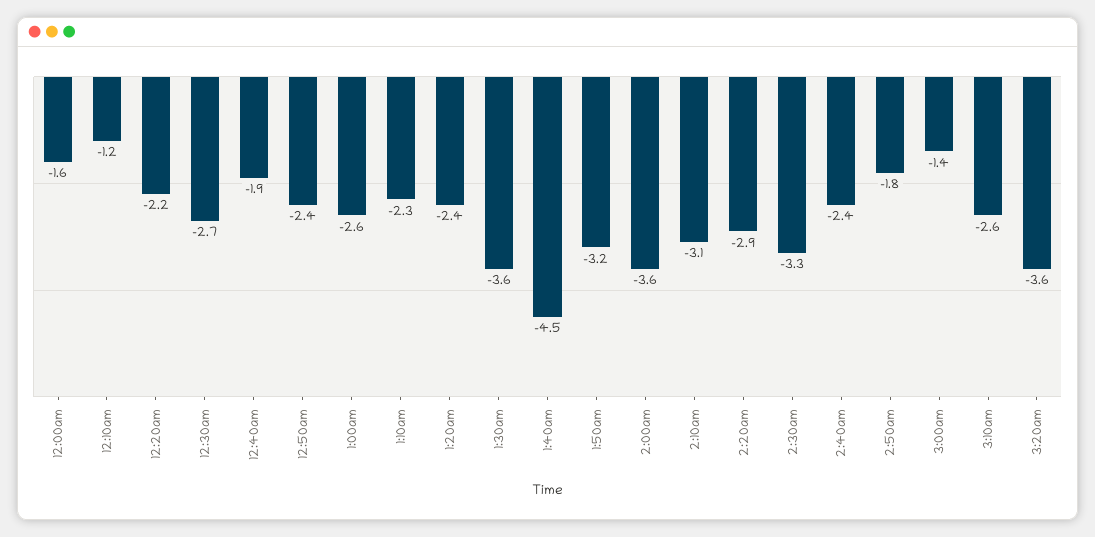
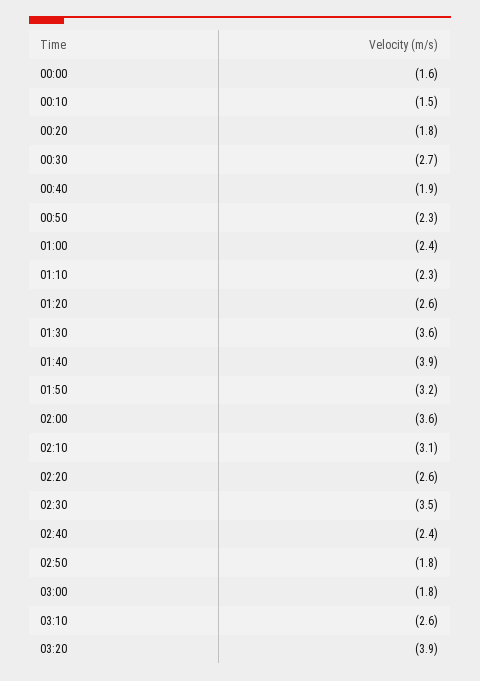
  {
    "12:00am": -1.6,
-   "12:10am": -1.2,
+   "12:10am": -1.5,
-   "12:20am": -2.2,
+   "12:20am": -1.8,
    "12:30am": -2.7,
    "12:40am": -1.9,
-   "12:50am": -2.4,
+   "12:50am": -2.3,
-   "1:00am": -2.6,
+   "1:00am": -2.4,
    "1:10am": -2.3,
-   "1:20am": -2.4,
+   "1:20am": -2.6,
    "1:30am": -3.6,
-   "1:40am": -4.5,
+   "1:40am": -3.9,
    "1:50am": -3.2,
    "2:00am": -3.6,
    "2:10am": -3.1,
-   "2:20am": -2.9,
+   "2:20am": -2.6,
-   "2:30am": -3.3,
+   "2:30am": -3.5,
    "2:40am": -2.4,
    "2:50am": -1.8,
-   "3:00am": -1.4,
+   "3:00am": -1.8,
    "3:10am": -2.6,
-   "3:20am": -3.6
+   "3:20am": -3.9
  }

